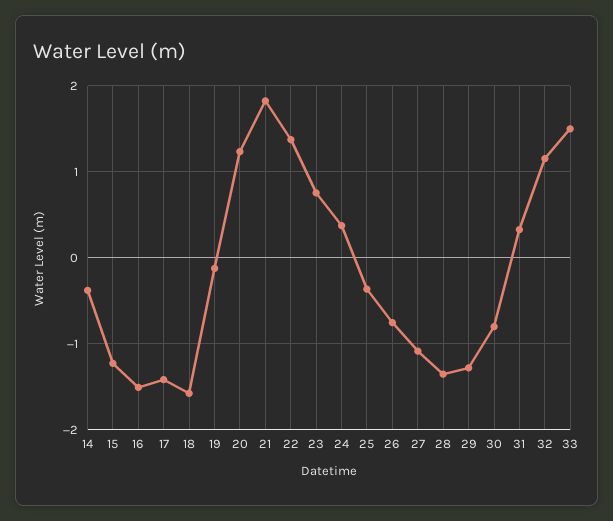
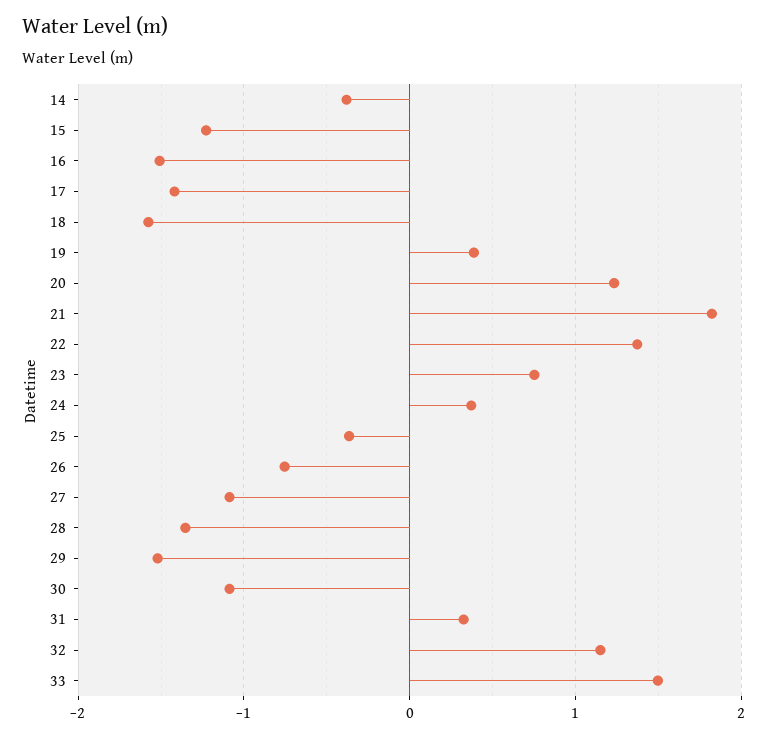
  {
    "14": -0.4,
    "15": -1.2,
    "16": -1.5,
    "17": -1.4,
    "18": -1.6,
-   "19": -0.1,
+   "19": 0.4,
    "20": 1.2,
    "21": 1.8,
    "22": 1.4,
    "23": 0.8,
    "24": 0.4,
    "25": -0.4,
    "26": -0.8,
    "27": -1.1,
    "28": -1.4,
-   "29": -1.3,
+   "29": -1.5,
-   "30": -0.8,
+   "30": -1.1,
    "31": 0.3,
    "32": 1.2,
    "33": 1.5
  }

